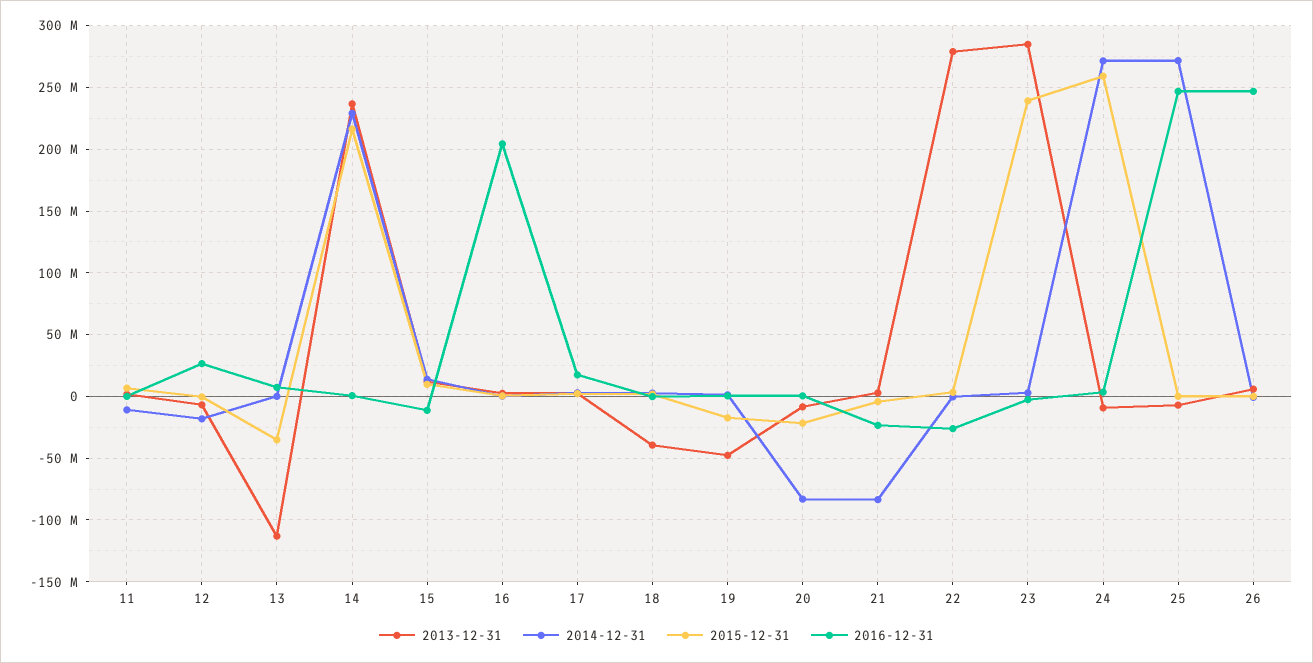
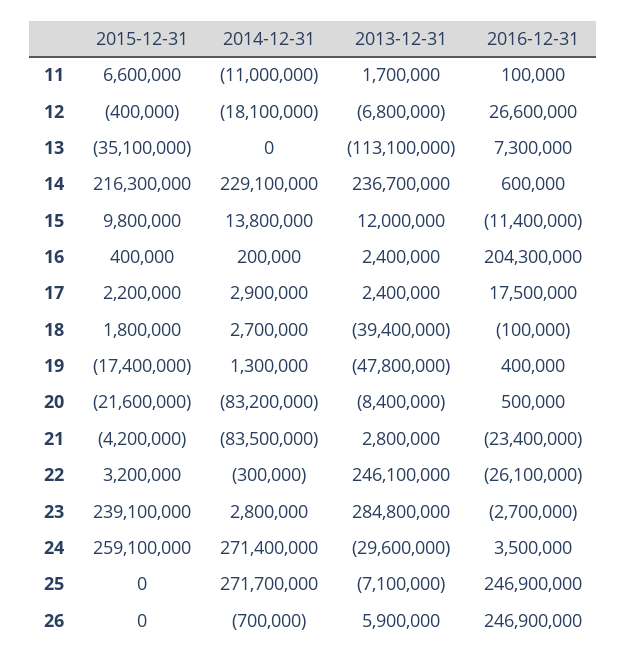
  {
    "2013-12-31": {
      "11": 1700000,
      "12": -6800000,
      "13": -113100000,
      "14": 236700000,
      "15": 12000000,
      "16": 2400000,
      "17": 2400000,
      "18": -39400000,
      "19": -47800000,
      "20": -8400000,
      "21": 2800000,
-     "22": 280000000,
+     "22": 246100000,
      "23": 284800000,
-     "24": -10000000,
+     "24": -29600000,
      "25": -7100000,
      "26": 5900000
    },
    "2014-12-31": {
      "11": -11000000,
      "12": -18100000,
      "13": 0,
      "14": 229100000,
      "15": 13800000,
      "16": 200000,
      "17": 2900000,
      "18": 2700000,
      "19": 1300000,
      "20": -83200000,
      "21": -83500000,
      "22": -300000,
      "23": 2800000,
      "24": 271400000,
      "25": 271700000,
      "26": -700000
    },
    "2015-12-31": {
      "11": 6600000,
      "12": -400000,
      "13": -35100000,
      "14": 216300000,
      "15": 9800000,
      "16": 400000,
      "17": 2200000,
      "18": 1800000,
      "19": -17400000,
      "20": -21600000,
      "21": -4200000,
      "22": 3200000,
      "23": 239100000,
      "24": 259100000,
      "25": 0,
      "26": 0
    },
    "2016-12-31": {
      "11": 100000,
      "12": 26600000,
      "13": 7300000,
      "14": 600000,
      "15": -11400000,
      "16": 204300000,
      "17": 17500000,
      "18": -100000,
      "19": 400000,
      "20": 500000,
      "21": -23400000,
      "22": -26100000,
      "23": -2700000,
      "24": 3500000,
      "25": 246900000,
      "26": 246900000
    }
  }

